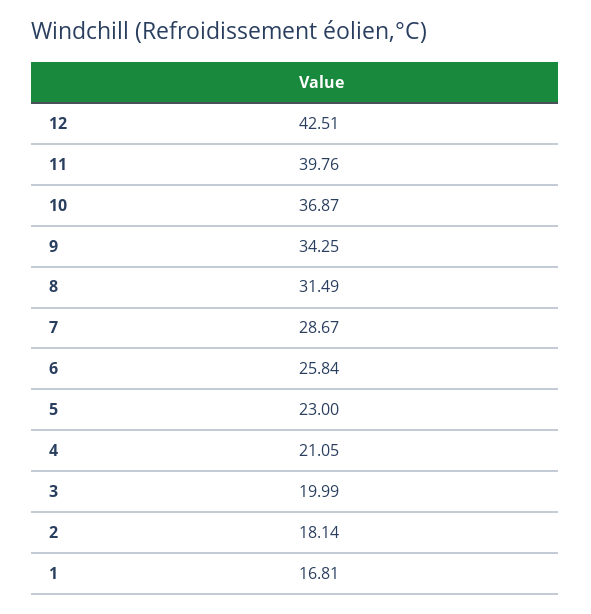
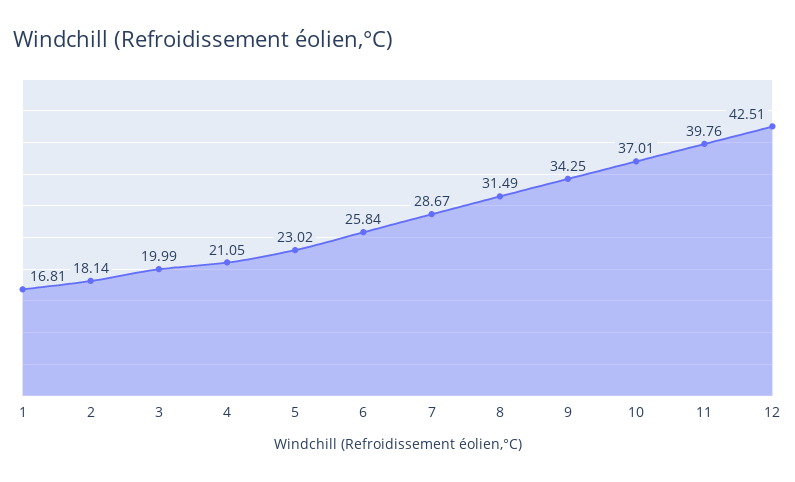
  {
    "12": 42.51,
    "11": 39.76,
-   "10": 36.87,
+   "10": 37.01,
    "9": 34.25,
    "8": 31.49,
    "7": 28.67,
    "6": 25.84,
-   "5": 23,
+   "5": 23.02,
    "4": 21.05,
    "3": 19.99,
    "2": 18.14,
    "1": 16.81
  }

